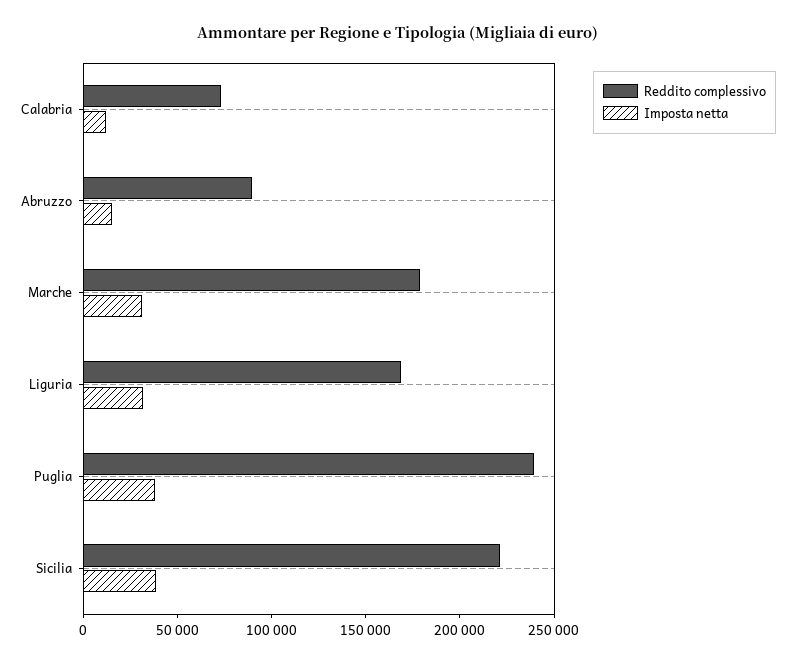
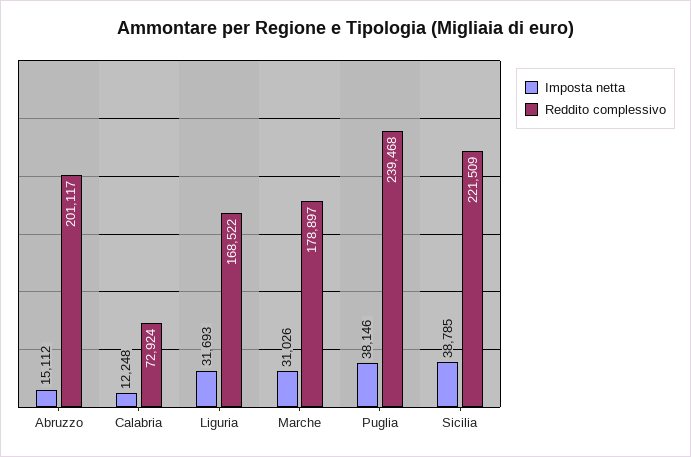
  {
    "Reddito complessivo": {
      "Calabria": 72924,
-     "Abruzzo": 90000,
+     "Abruzzo": 201117,
      "Marche": 178897,
      "Liguria": 168522,
      "Puglia": 239468,
      "Sicilia": 221509
    },
    "Imposta netta": {
      "Calabria": 12248,
      "Abruzzo": 15112,
      "Marche": 31026,
      "Liguria": 31693,
      "Puglia": 38146,
      "Sicilia": 38785
    }
  }

